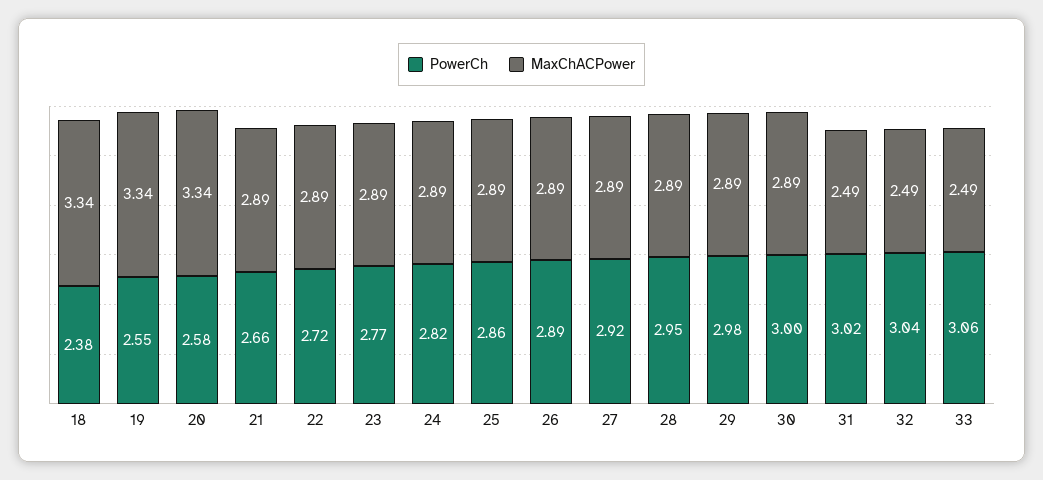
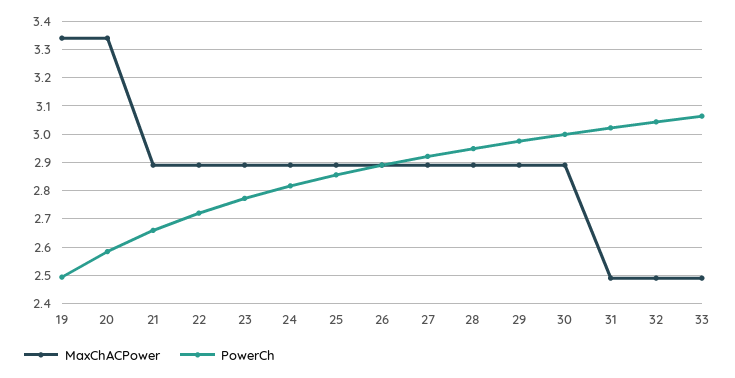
  {
    "PowerCh": {
-     "18": 2.38,
-     "19": 2.55,
+     "19": 2.5,
      "20": 2.58,
      "21": 2.66,
      "22": 2.72,
      "23": 2.77,
      "24": 2.82,
      "25": 2.86,
      "26": 2.89,
      "27": 2.92,
      "28": 2.95,
      "29": 2.98,
      "30": 3,
      "31": 3.02,
      "32": 3.04,
      "33": 3.06
    },
    "MaxChACPower": {
-     "18": 3.34,
      "19": 3.34,
      "20": 3.34,
      "21": 2.89,
      "22": 2.89,
      "23": 2.89,
      "24": 2.89,
      "25": 2.89,
      "26": 2.89,
      "27": 2.89,
      "28": 2.89,
      "29": 2.89,
      "30": 2.89,
      "31": 2.49,
      "32": 2.49,
      "33": 2.49
    }
  }

